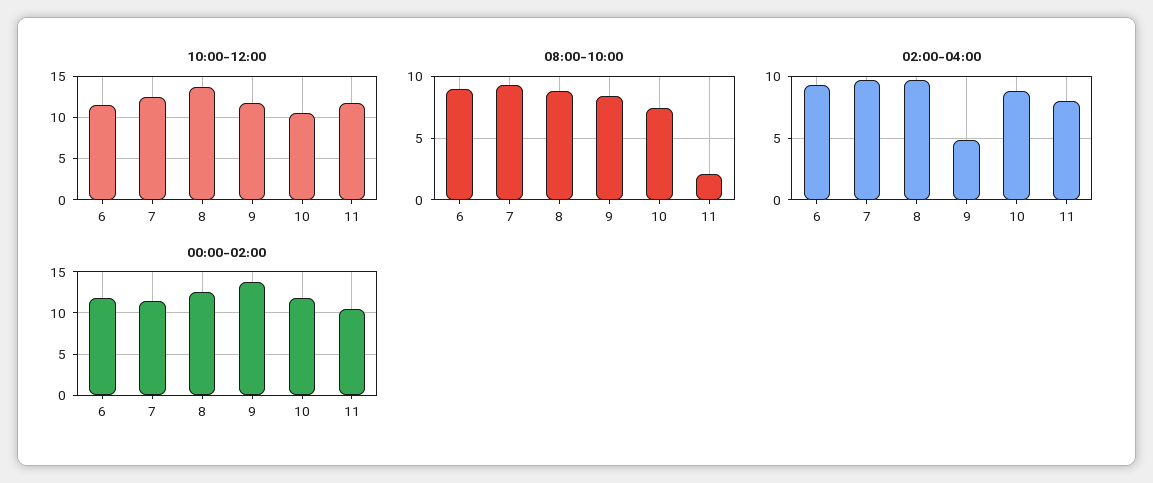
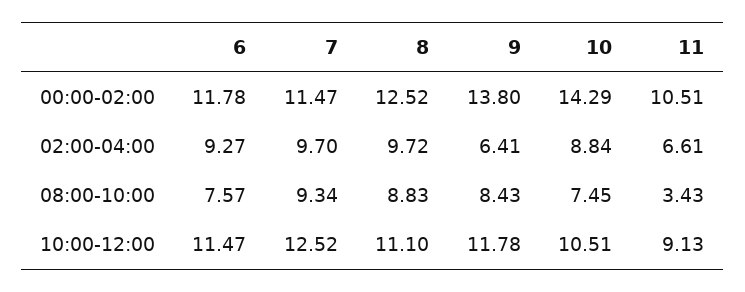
  {
    "10:00-12:00": {
      "6": 11.47,
      "7": 12.52,
-     "8": 14,
+     "8": 11.1,
      "9": 11.78,
      "10": 10.51,
-     "11": 12
+     "11": 9.13
    },
    "08:00-10:00": {
-     "6": 9,
+     "6": 7.57,
      "7": 9.34,
      "8": 8.83,
      "9": 8.43,
      "10": 7.45,
-     "11": 2
+     "11": 3.43
    },
    "02:00-04:00": {
      "6": 9.27,
      "7": 9.7,
      "8": 9.72,
-     "9": 5,
+     "9": 6.41,
      "10": 8.84,
-     "11": 8
+     "11": 6.61
    },
    "00:00-02:00": {
      "6": 11.78,
      "7": 11.47,
      "8": 12.52,
      "9": 13.8,
-     "10": 12,
+     "10": 14.29,
      "11": 10.51
    }
  }

